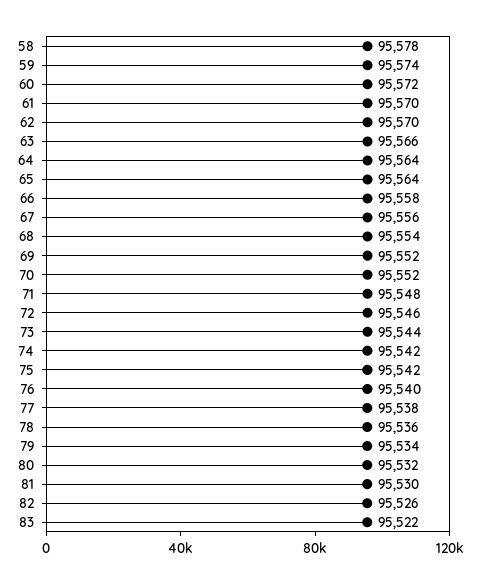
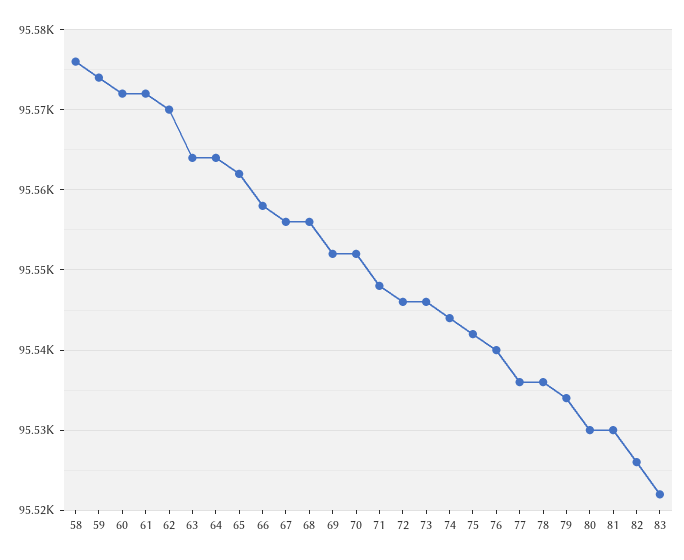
  {
-   "58": 95578,
+   "58": 95576,
    "59": 95574,
    "60": 95572,
-   "61": 95570,
+   "61": 95572,
    "62": 95570,
-   "63": 95566,
+   "63": 95564,
    "64": 95564,
-   "65": 95564,
+   "65": 95562,
    "66": 95558,
    "67": 95556,
-   "68": 95554,
+   "68": 95556,
    "69": 95552,
    "70": 95552,
    "71": 95548,
    "72": 95546,
-   "73": 95544,
+   "73": 95546,
-   "74": 95542,
+   "74": 95544,
    "75": 95542,
    "76": 95540,
-   "77": 95538,
+   "77": 95536,
    "78": 95536,
    "79": 95534,
-   "80": 95532,
+   "80": 95530,
    "81": 95530,
    "82": 95526,
    "83": 95522
  }

